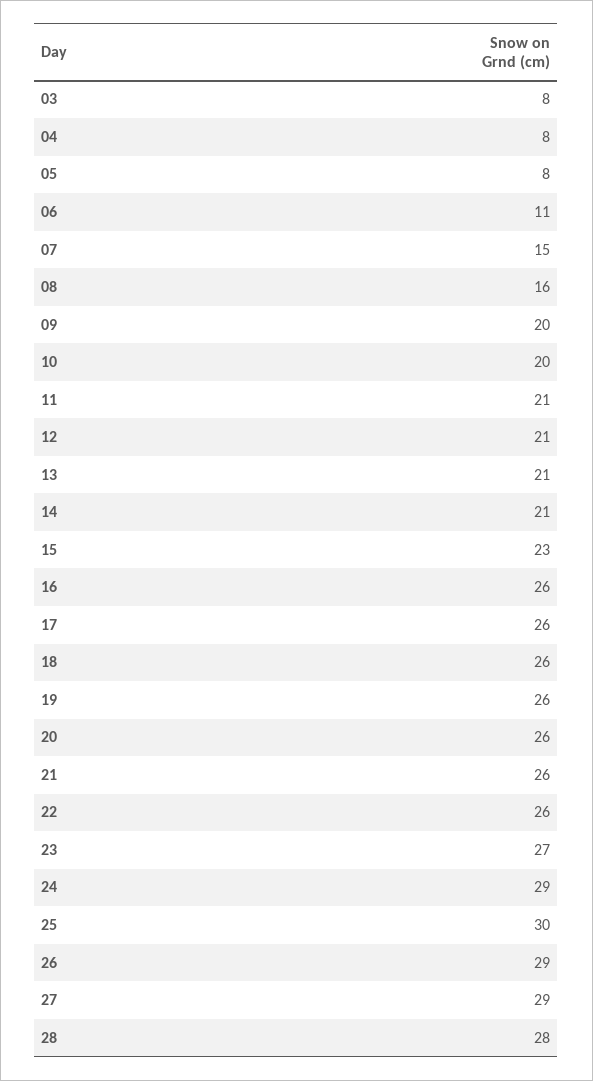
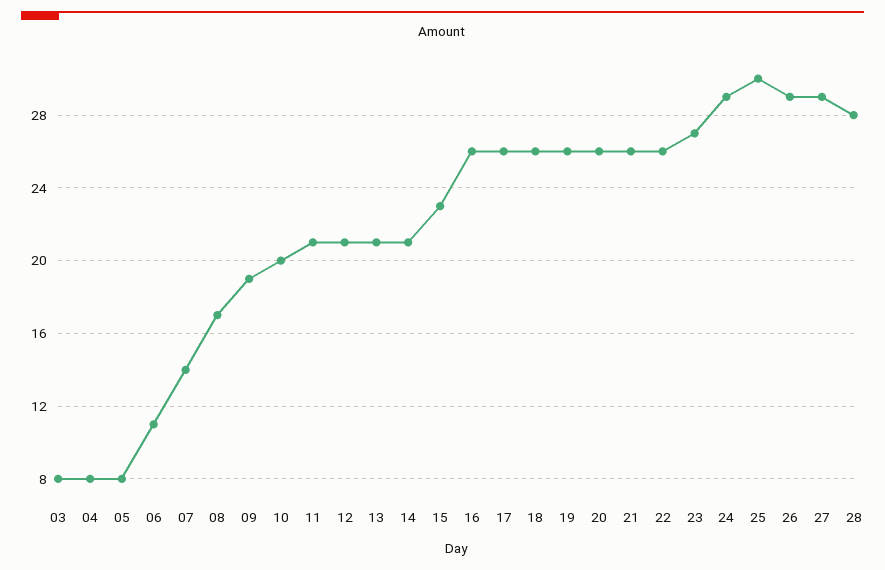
  {
    "03": 8,
    "04": 8,
    "05": 8,
    "06": 11,
-   "07": 15,
+   "07": 14,
-   "08": 16,
+   "08": 17,
-   "09": 20,
+   "09": 19,
    "10": 20,
    "11": 21,
    "12": 21,
    "13": 21,
    "14": 21,
    "15": 23,
    "16": 26,
    "17": 26,
    "18": 26,
    "19": 26,
    "20": 26,
    "21": 26,
    "22": 26,
    "23": 27,
    "24": 29,
    "25": 30,
    "26": 29,
    "27": 29,
    "28": 28
  }

